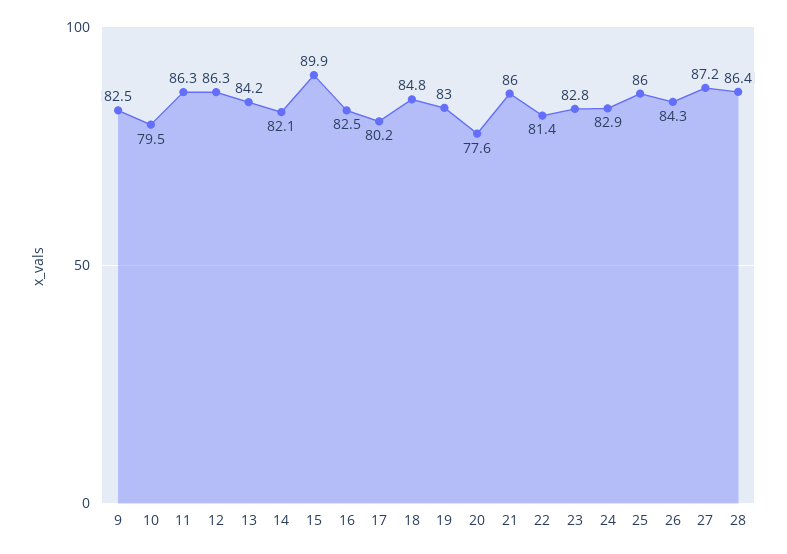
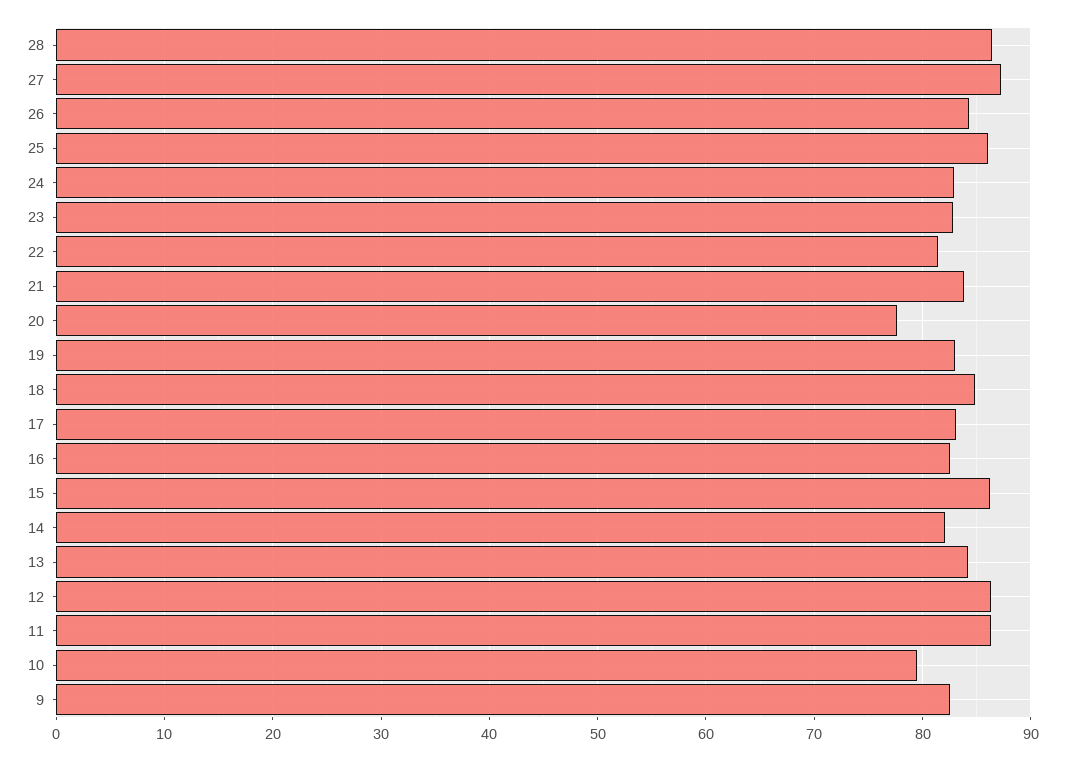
  {
    "9": 82.5,
    "10": 79.5,
    "11": 86.3,
    "12": 86.3,
    "13": 84.2,
    "14": 82.1,
-   "15": 89.9,
+   "15": 86,
    "16": 82.5,
-   "17": 80.2,
+   "17": 83,
    "18": 84.8,
    "19": 83,
    "20": 77.6,
-   "21": 86,
+   "21": 84,
    "22": 81.4,
    "23": 82.8,
    "24": 82.9,
    "25": 86,
    "26": 84.3,
    "27": 87.2,
    "28": 86.4
  }

